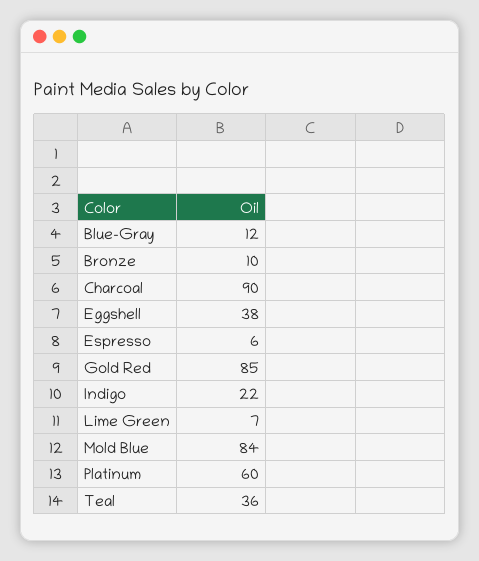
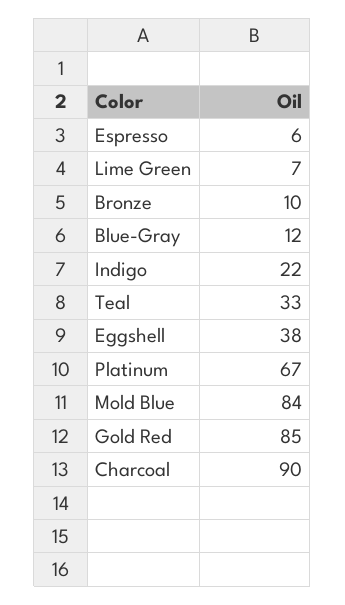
  {
    "Blue-Gray": 12,
    "Bronze": 10,
    "Charcoal": 90,
    "Eggshell": 38,
    "Espresso": 6,
    "Gold Red": 85,
    "Indigo": 22,
    "Lime Green": 7,
    "Mold Blue": 84,
-   "Platinum": 60,
+   "Platinum": 67,
-   "Teal": 36
+   "Teal": 33
  }

